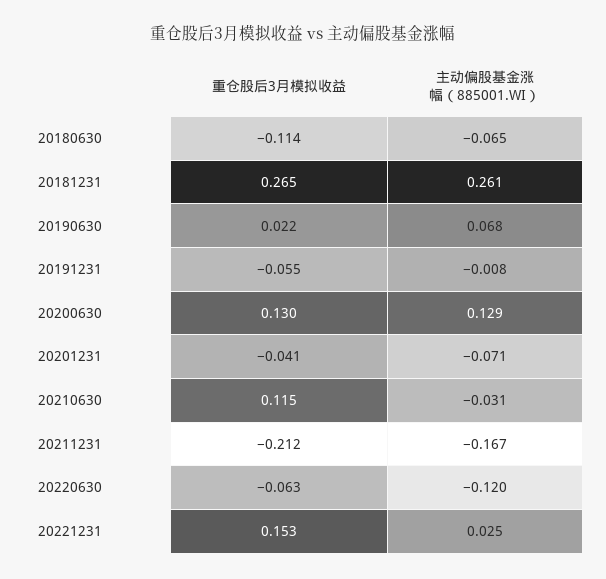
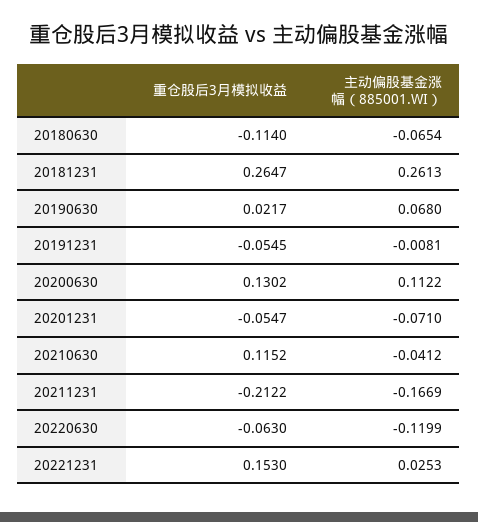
  {
    "重仓股后3月模拟收益": {
      "20180630": -0.114,
      "20181231": 0.2647,
      "20190630": 0.0217,
      "20191231": -0.0545,
      "20200630": 0.1302,
-     "20201231": -0.041,
+     "20201231": -0.0547,
      "20210630": 0.1152,
      "20211231": -0.2122,
      "20220630": -0.063,
      "20221231": 0.153
    },
    "主动偏股基金涨幅（885001.WI）": {
      "20180630": -0.0654,
      "20181231": 0.2613,
      "20190630": 0.068,
      "20191231": -0.0081,
-     "20200630": 0.129,
+     "20200630": 0.1122,
      "20201231": -0.071,
-     "20210630": -0.031,
+     "20210630": -0.0412,
      "20211231": -0.1669,
      "20220630": -0.1199,
      "20221231": 0.0253
    }
  }

